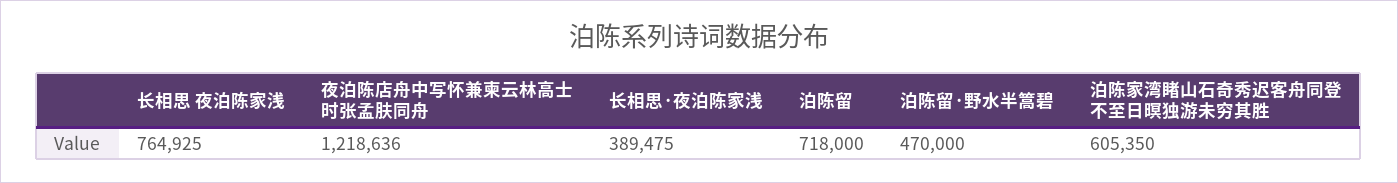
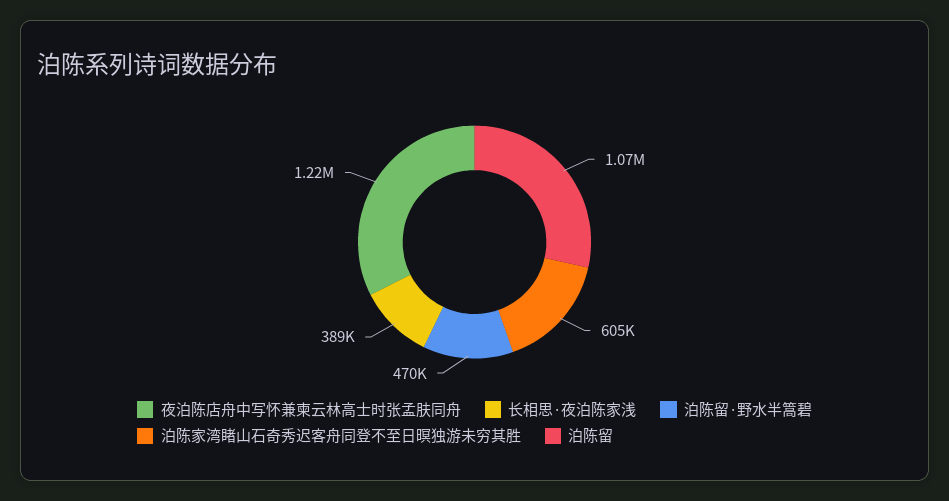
  {
-   "长相思 夜泊陈家浅": 764925,
    "夜泊陈店舟中写怀兼柬云林高士时张孟肤同舟": 1218636,
    "长相思·夜泊陈家浅": 389475,
-   "泊陈留": 718000,
+   "泊陈留": 1070000,
    "泊陈留·野水半篙碧": 470000,
    "泊陈家湾睹山石奇秀迟客舟同登不至日暝独游未穷其胜": 605350
  }

